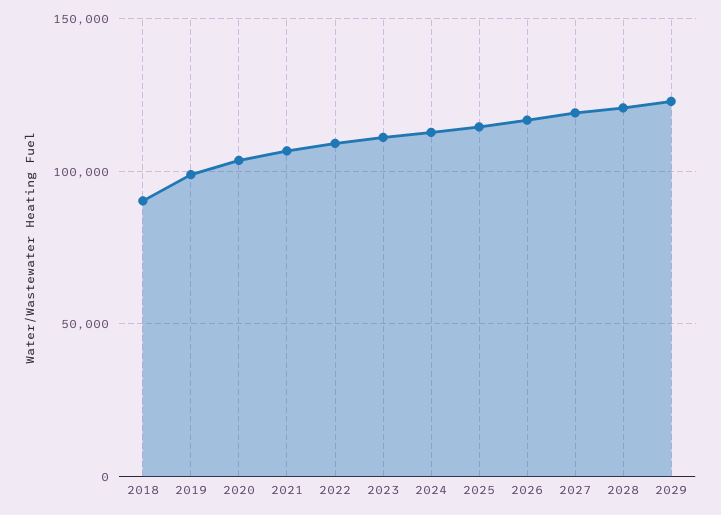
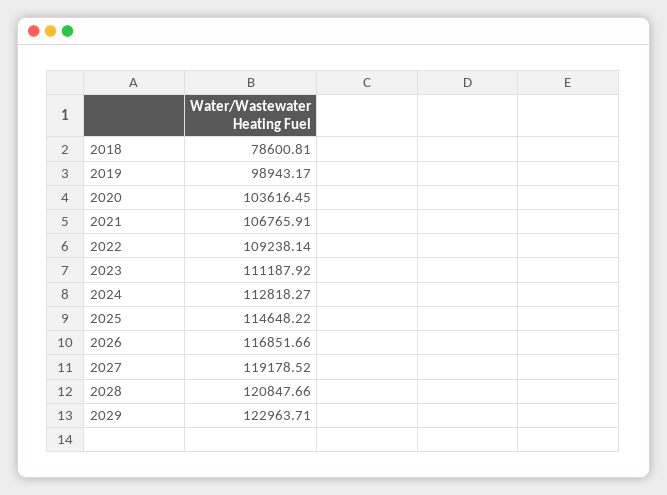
  {
-   "2018": 90000,
+   "2018": 78600.81,
    "2019": 98943.17,
    "2020": 103616.45,
    "2021": 106765.91,
    "2022": 109238.14,
    "2023": 111187.92,
    "2024": 112818.27,
    "2025": 114648.22,
    "2026": 116851.66,
    "2027": 119178.52,
    "2028": 120847.66,
    "2029": 122963.71
  }

